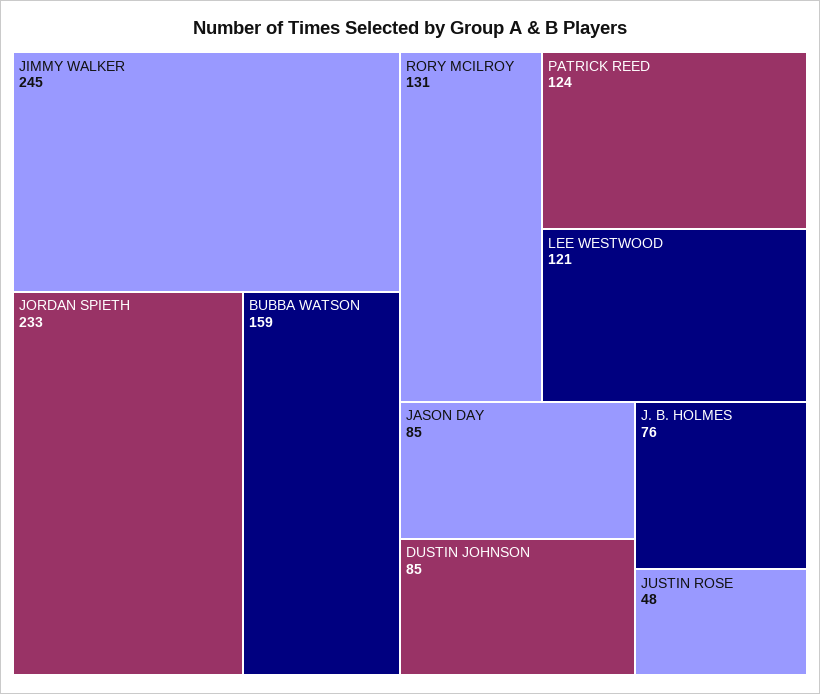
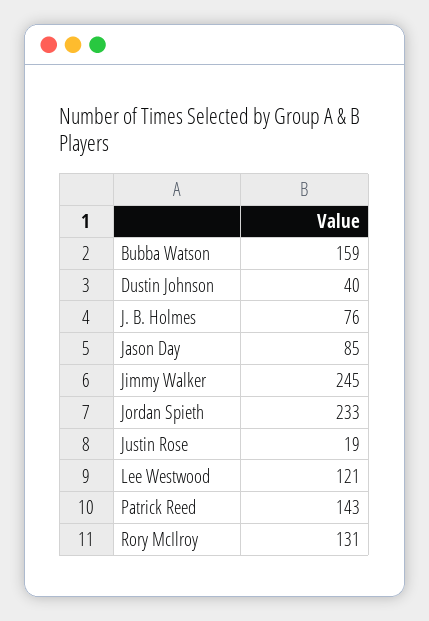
  {
    "JIMMY WALKER": 245,
    "JORDAN SPIETH": 233,
    "BUBBA WATSON": 159,
    "RORY MCILROY": 131,
-   "PATRICK REED": 124,
+   "PATRICK REED": 143,
    "LEE WESTWOOD": 121,
    "JASON DAY": 85,
-   "DUSTIN JOHNSON": 85,
+   "DUSTIN JOHNSON": 40,
    "J. B. HOLMES": 76,
-   "JUSTIN ROSE": 48
+   "JUSTIN ROSE": 19
  }

